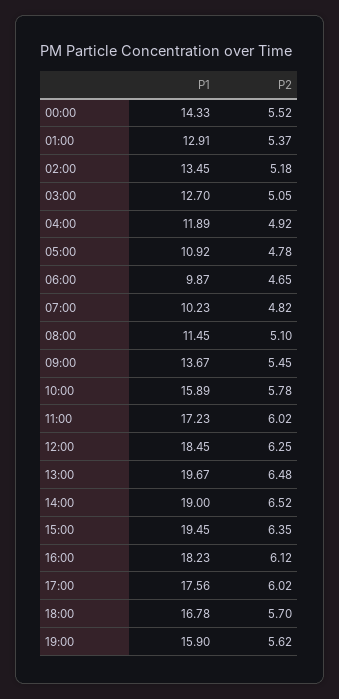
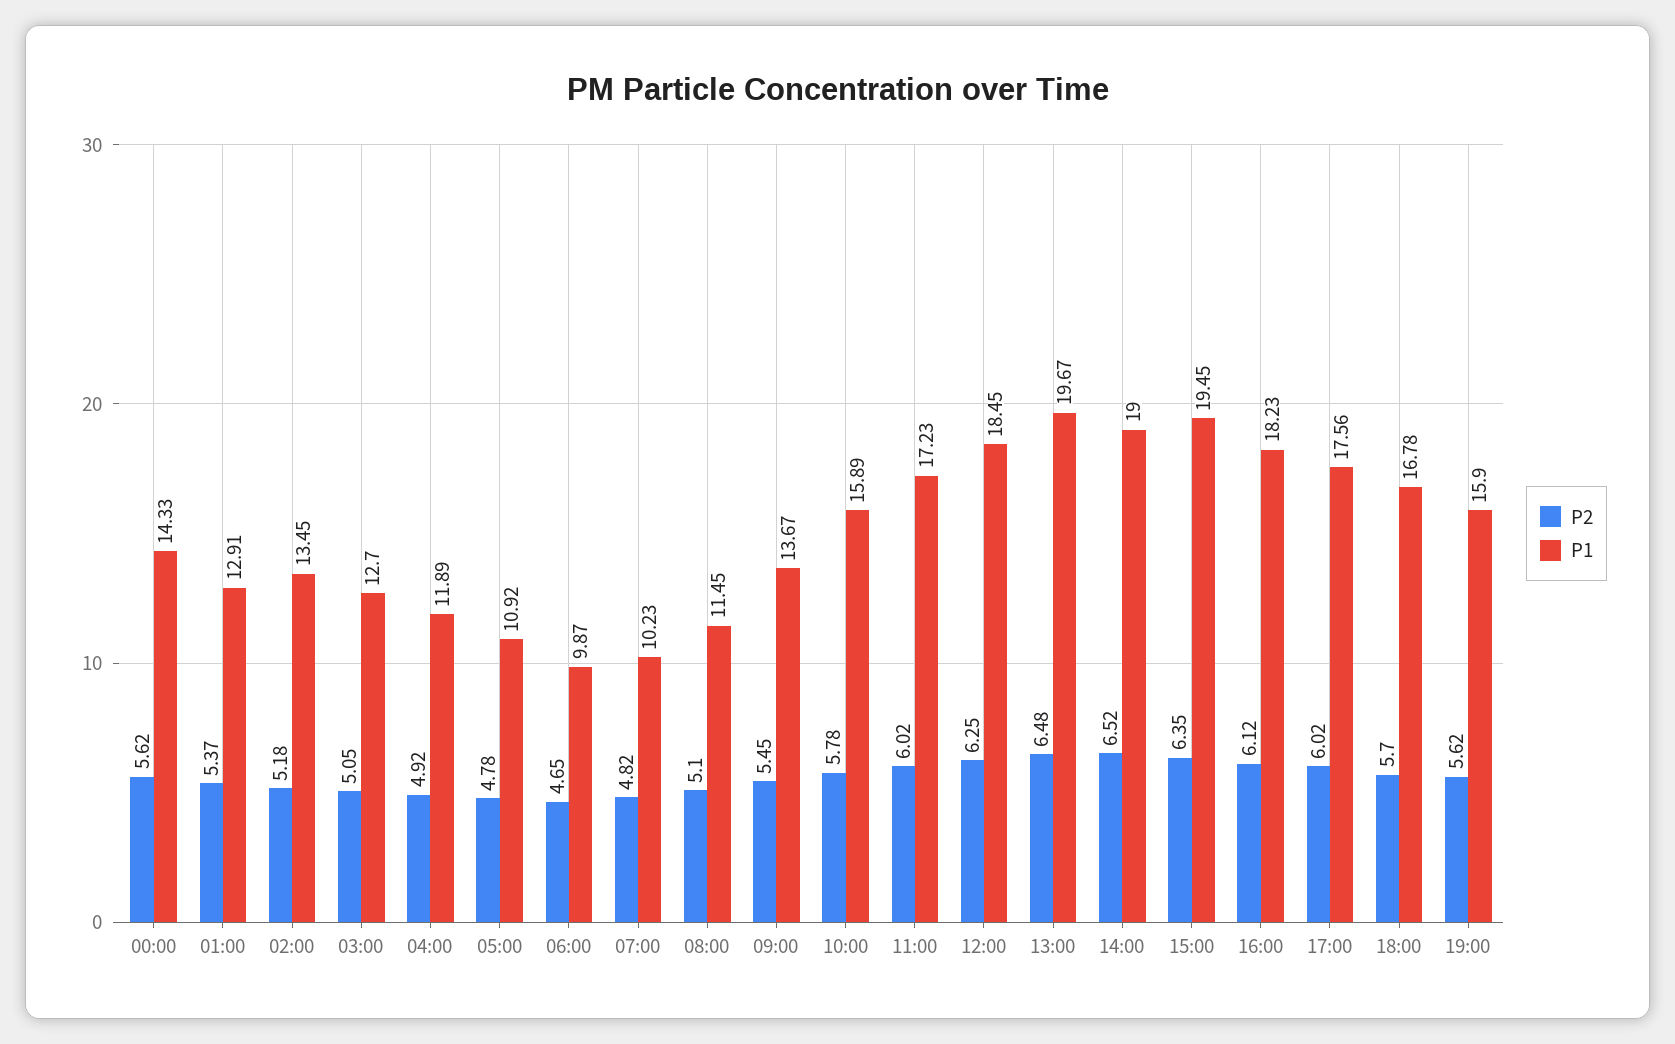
  {
    "P1": {
      "00:00": 14.33,
      "01:00": 12.91,
      "02:00": 13.45,
      "03:00": 12.7,
      "04:00": 11.89,
      "05:00": 10.92,
      "06:00": 9.87,
      "07:00": 10.23,
      "08:00": 11.45,
      "09:00": 13.67,
      "10:00": 15.89,
      "11:00": 17.23,
      "12:00": 18.45,
      "13:00": 19.67,
      "14:00": 19,
      "15:00": 19.45,
      "16:00": 18.23,
      "17:00": 17.56,
      "18:00": 16.78,
      "19:00": 15.9
    },
    "P2": {
-     "00:00": 5.52,
+     "00:00": 5.62,
      "01:00": 5.37,
      "02:00": 5.18,
      "03:00": 5.05,
      "04:00": 4.92,
      "05:00": 4.78,
      "06:00": 4.65,
      "07:00": 4.82,
      "08:00": 5.1,
      "09:00": 5.45,
      "10:00": 5.78,
      "11:00": 6.02,
      "12:00": 6.25,
      "13:00": 6.48,
      "14:00": 6.52,
      "15:00": 6.35,
      "16:00": 6.12,
      "17:00": 6.02,
      "18:00": 5.7,
      "19:00": 5.62
    }
  }

